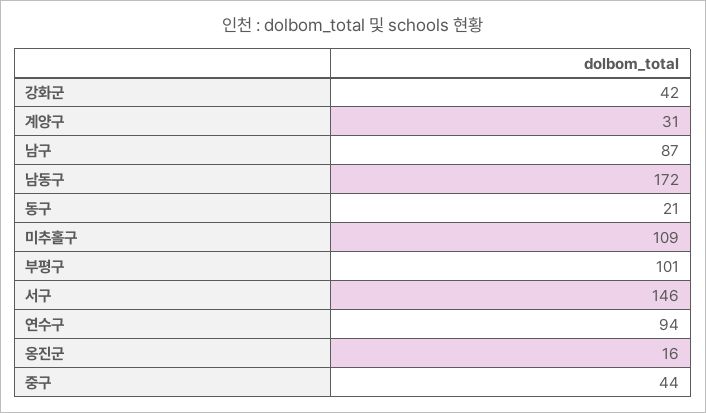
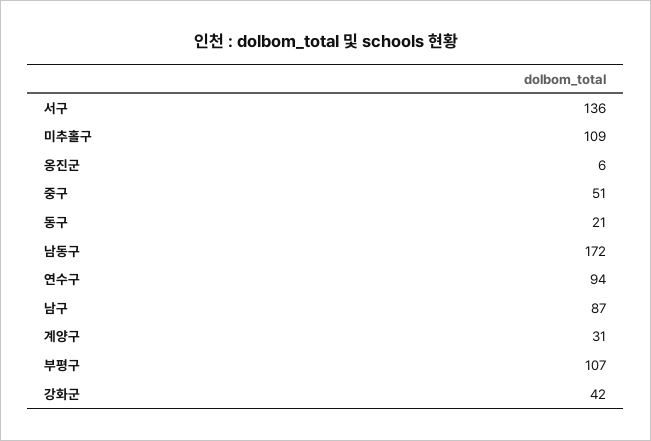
  {
    "강화군": 42,
    "계양구": 31,
    "남구": 87,
    "남동구": 172,
    "동구": 21,
    "미추홀구": 109,
-   "부평구": 101,
+   "부평구": 107,
-   "서구": 146,
+   "서구": 136,
    "연수구": 94,
-   "옹진군": 16,
+   "옹진군": 6,
-   "중구": 44
+   "중구": 51
  }

